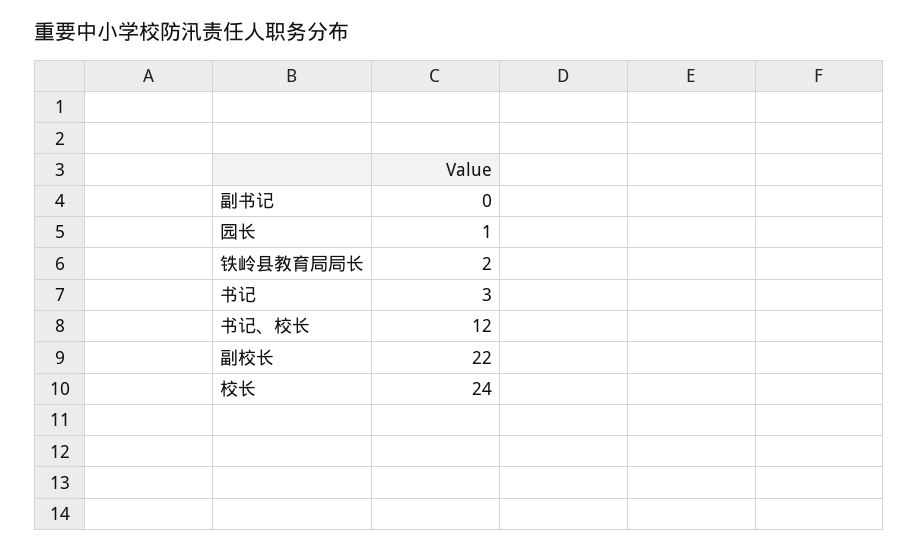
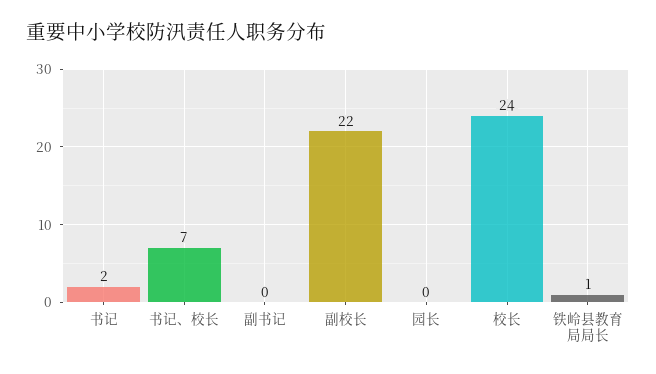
  {
    "副书记": 0,
-   "园长": 1,
+   "园长": 0,
-   "铁岭县教育局局长": 2,
+   "铁岭县教育局局长": 1,
-   "书记": 3,
+   "书记": 2,
-   "书记、校长": 12,
+   "书记、校长": 7,
    "副校长": 22,
    "校长": 24
  }

